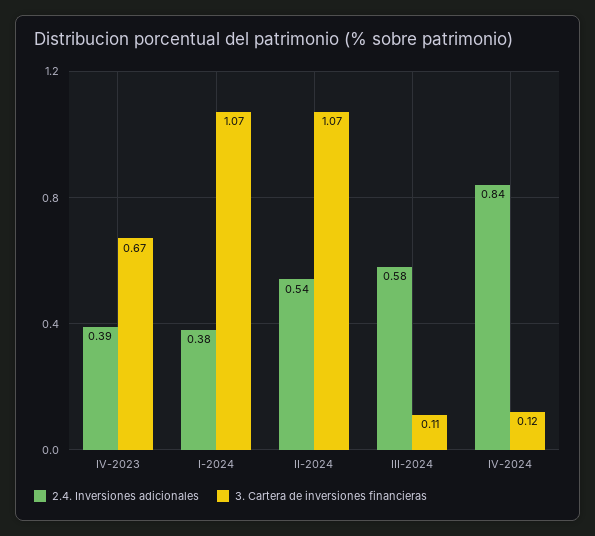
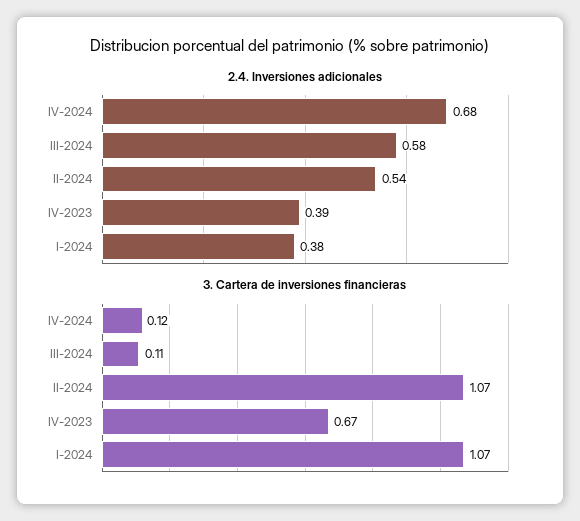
  {
    "2.4. Inversiones adicionales": {
      "IV-2023": 0.39,
      "I-2024": 0.38,
      "II-2024": 0.54,
      "III-2024": 0.58,
-     "IV-2024": 0.84
+     "IV-2024": 0.68
    },
    "3. Cartera de inversiones financieras": {
      "IV-2023": 0.67,
      "I-2024": 1.07,
      "II-2024": 1.07,
      "III-2024": 0.11,
      "IV-2024": 0.12
    }
  }

